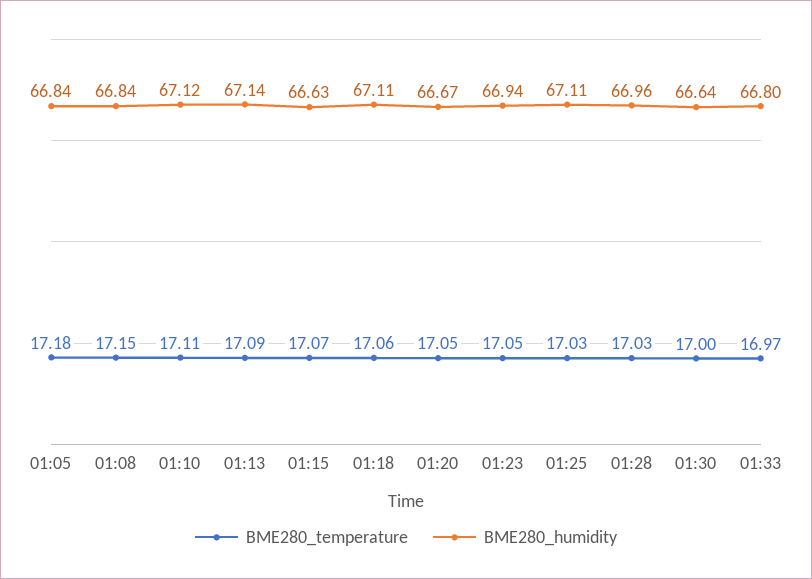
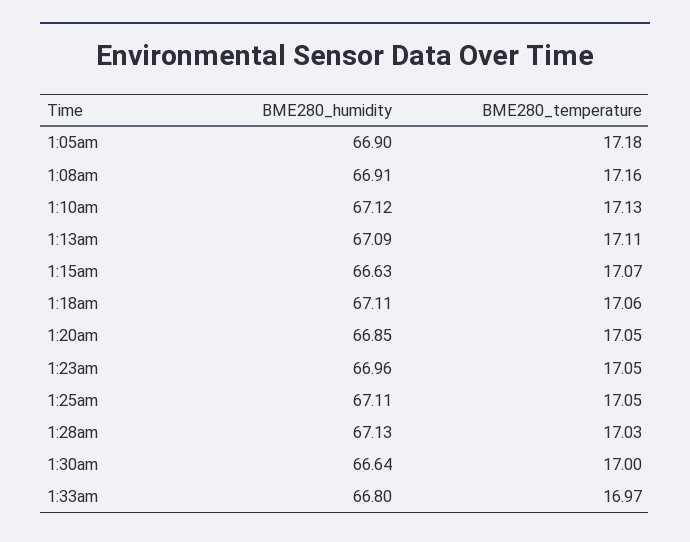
  {
    "BME280_temperature": {
      "01:05": 17.18,
-     "01:08": 17.15,
+     "01:08": 17.16,
-     "01:10": 17.11,
+     "01:10": 17.13,
-     "01:13": 17.09,
+     "01:13": 17.11,
      "01:15": 17.07,
      "01:18": 17.06,
      "01:20": 17.05,
      "01:23": 17.05,
-     "01:25": 17.03,
+     "01:25": 17.05,
      "01:28": 17.03,
      "01:30": 17,
      "01:33": 16.97
    },
    "BME280_humidity": {
-     "01:05": 66.84,
+     "01:05": 66.9,
-     "01:08": 66.84,
+     "01:08": 66.91,
      "01:10": 67.12,
-     "01:13": 67.14,
+     "01:13": 67.09,
      "01:15": 66.63,
      "01:18": 67.11,
-     "01:20": 66.67,
+     "01:20": 66.85,
-     "01:23": 66.94,
+     "01:23": 66.96,
      "01:25": 67.11,
-     "01:28": 66.96,
+     "01:28": 67.13,
      "01:30": 66.64,
      "01:33": 66.8
    }
  }

